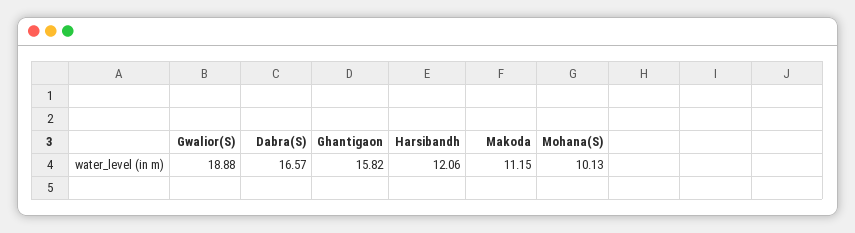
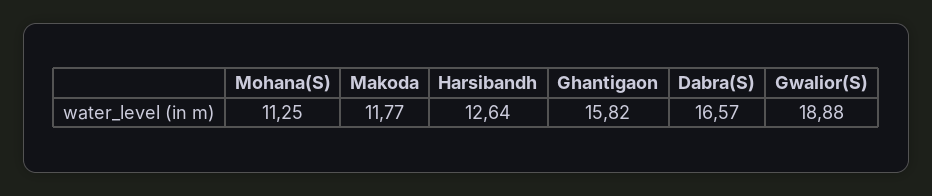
  {
    "Gwalior(S)": 18.88,
    "Dabra(S)": 16.57,
    "Ghantigaon": 15.82,
-   "Harsibandh": 12.06,
+   "Harsibandh": 12.64,
-   "Makoda": 11.15,
+   "Makoda": 11.77,
-   "Mohana(S)": 10.13
+   "Mohana(S)": 11.25
  }

